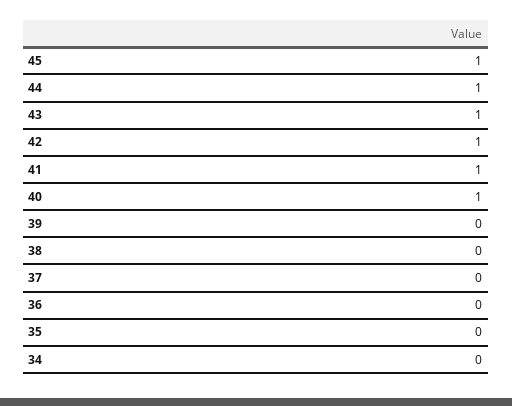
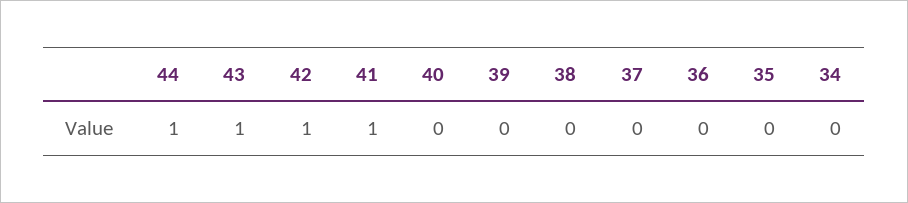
  {
-   "45": 1,
    "44": 1,
    "43": 1,
    "42": 1,
    "41": 1,
-   "40": 1,
+   "40": 0,
    "39": 0,
    "38": 0,
    "37": 0,
    "36": 0,
    "35": 0,
    "34": 0
  }

